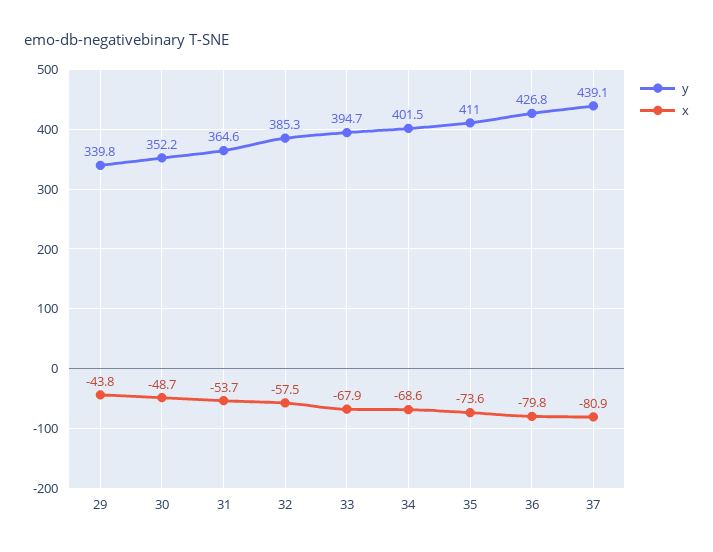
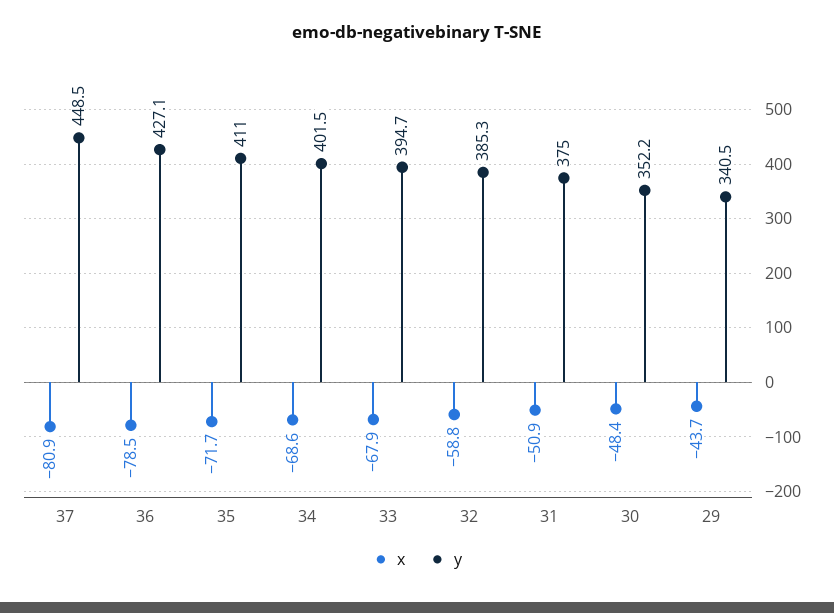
  {
    "y": {
-     "29": 339.8,
+     "29": 340.5,
      "30": 352.2,
-     "31": 364.6,
+     "31": 375,
      "32": 385.3,
      "33": 394.7,
      "34": 401.5,
      "35": 411,
-     "36": 426.8,
+     "36": 427.1,
-     "37": 439.1
+     "37": 448.5
    },
    "x": {
-     "29": -43.8,
+     "29": -43.7,
-     "30": -48.7,
+     "30": -48.4,
-     "31": -53.7,
+     "31": -50.9,
-     "32": -57.5,
+     "32": -58.8,
      "33": -67.9,
      "34": -68.6,
-     "35": -73.6,
+     "35": -71.7,
-     "36": -79.8,
+     "36": -78.5,
      "37": -80.9
    }
  }

